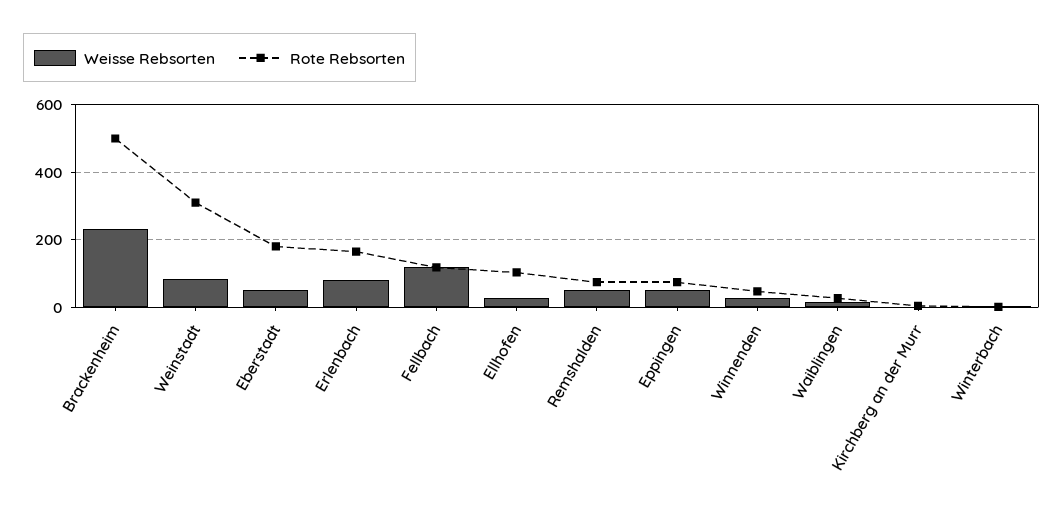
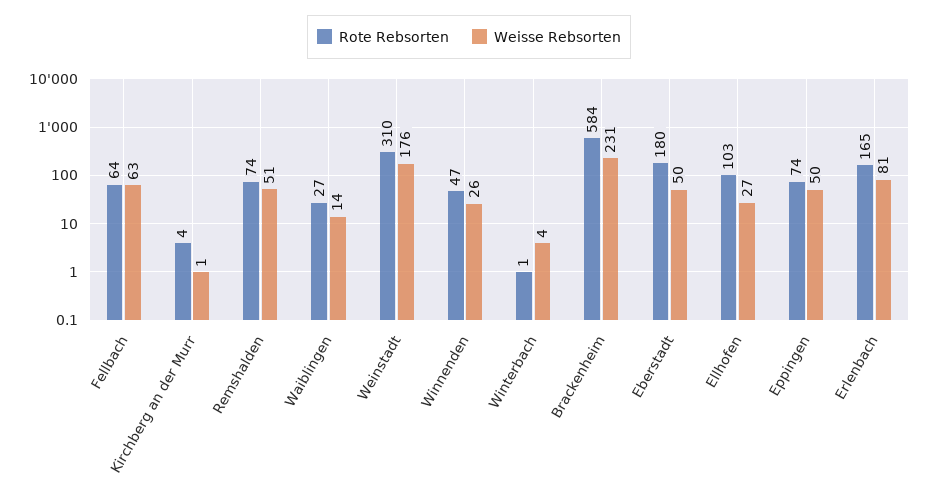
  {
    "Weisse Rebsorten": {
      "Brackenheim": 231,
-     "Weinstadt": 80,
+     "Weinstadt": 176,
      "Eberstadt": 50,
      "Erlenbach": 81,
-     "Fellbach": 120,
+     "Fellbach": 63,
      "Ellhofen": 27,
      "Remshalden": 51,
      "Eppingen": 50,
      "Winnenden": 26,
      "Waiblingen": 14,
      "Kirchberg an der Murr": 1,
      "Winterbach": 4
    },
    "Rote Rebsorten": {
-     "Brackenheim": 500,
+     "Brackenheim": 584,
      "Weinstadt": 310,
      "Eberstadt": 180,
      "Erlenbach": 165,
-     "Fellbach": 120,
+     "Fellbach": 64,
      "Ellhofen": 103,
      "Remshalden": 74,
      "Eppingen": 74,
      "Winnenden": 47,
      "Waiblingen": 27,
      "Kirchberg an der Murr": 4,
      "Winterbach": 1
    }
  }

